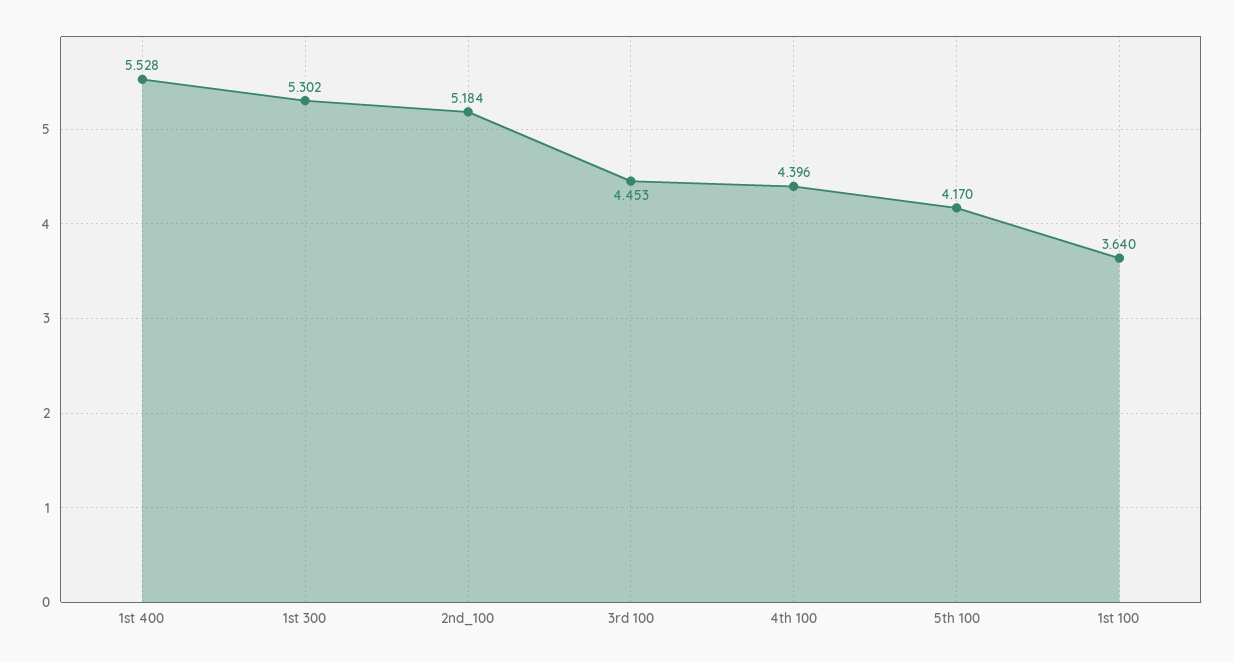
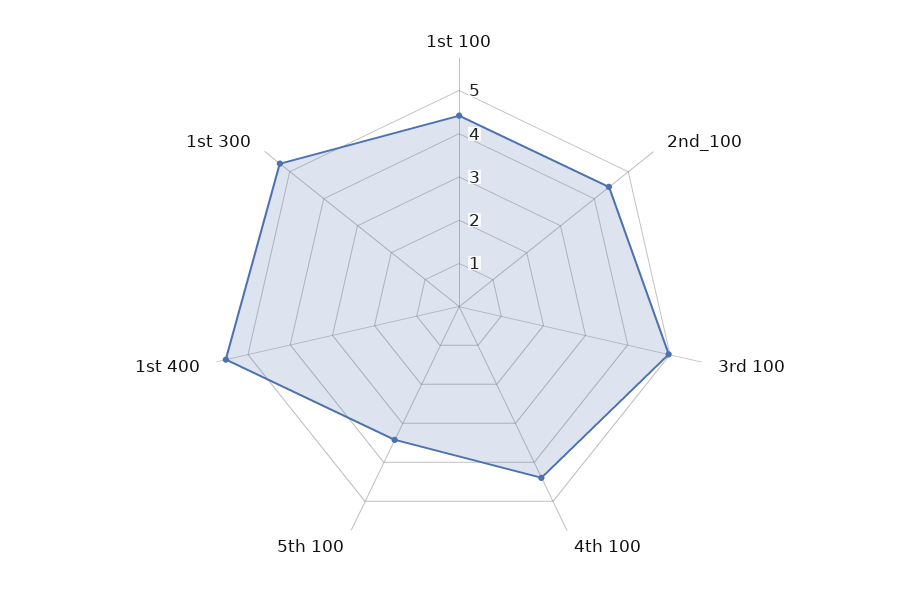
  {
    "1st 400": 5.528,
    "1st 300": 5.302,
-   "2nd_100": 5.184,
+   "2nd_100": 4.4,
-   "3rd 100": 4.453,
+   "3rd 100": 5,
    "4th 100": 4.396,
-   "5th 100": 4.17,
+   "5th 100": 3.4,
-   "1st 100": 3.64
+   "1st 100": 4.4
  }

